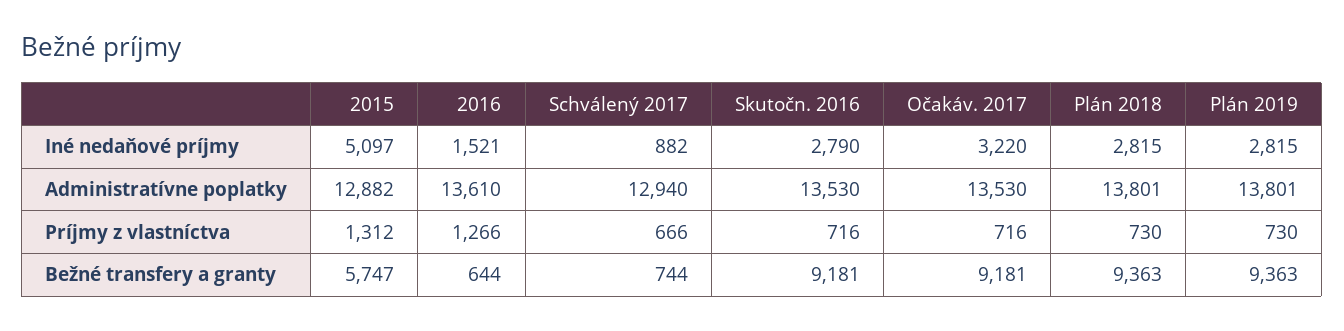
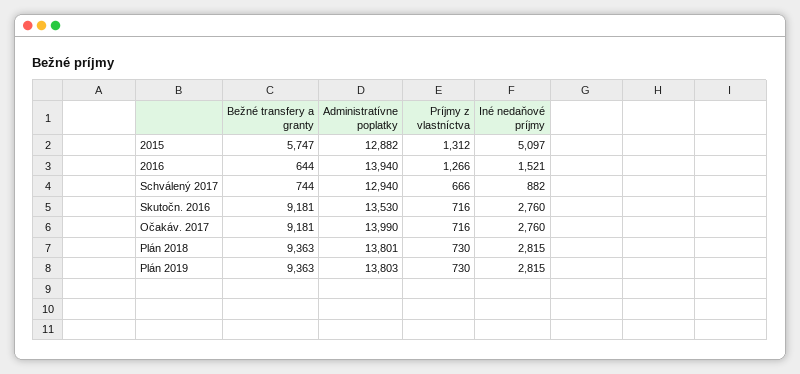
  {
    "2015": {
      "Iné nedaňové príjmy": 5097,
      "Administratívne poplatky": 12882,
      "Príjmy z vlastníctva": 1312,
      "Bežné transfery a granty": 5747
    },
    "2016": {
      "Iné nedaňové príjmy": 1521,
-     "Administratívne poplatky": 13610,
+     "Administratívne poplatky": 13940,
      "Príjmy z vlastníctva": 1266,
      "Bežné transfery a granty": 644
    },
    "Schválený 2017": {
      "Iné nedaňové príjmy": 882,
      "Administratívne poplatky": 12940,
      "Príjmy z vlastníctva": 666,
      "Bežné transfery a granty": 744
    },
    "Skutočn. 2016": {
-     "Iné nedaňové príjmy": 2790,
+     "Iné nedaňové príjmy": 2760,
      "Administratívne poplatky": 13530,
      "Príjmy z vlastníctva": 716,
      "Bežné transfery a granty": 9181
    },
    "Očakáv. 2017": {
-     "Iné nedaňové príjmy": 3220,
+     "Iné nedaňové príjmy": 2760,
-     "Administratívne poplatky": 13530,
+     "Administratívne poplatky": 13990,
      "Príjmy z vlastníctva": 716,
      "Bežné transfery a granty": 9181
    },
    "Plán 2018": {
      "Iné nedaňové príjmy": 2815,
      "Administratívne poplatky": 13801,
      "Príjmy z vlastníctva": 730,
      "Bežné transfery a granty": 9363
    },
    "Plán 2019": {
      "Iné nedaňové príjmy": 2815,
-     "Administratívne poplatky": 13801,
+     "Administratívne poplatky": 13803,
      "Príjmy z vlastníctva": 730,
      "Bežné transfery a granty": 9363
    }
  }

